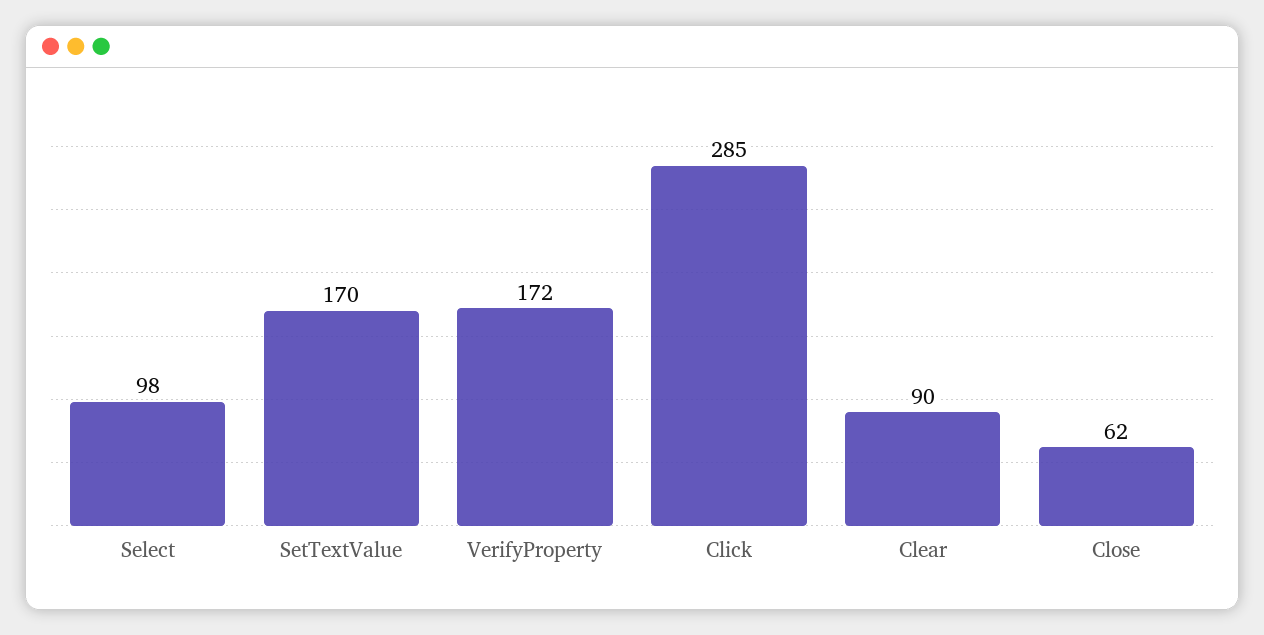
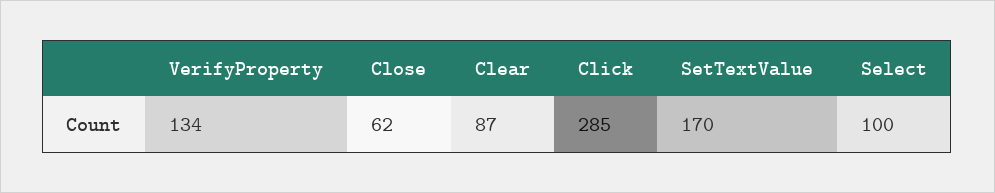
  {
-   "Select": 98,
+   "Select": 100,
    "SetTextValue": 170,
-   "VerifyProperty": 172,
+   "VerifyProperty": 134,
    "Click": 285,
-   "Clear": 90,
+   "Clear": 87,
    "Close": 62
  }

